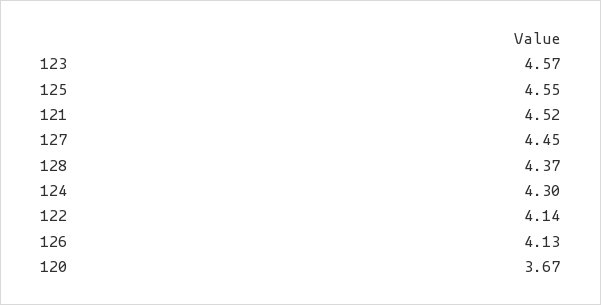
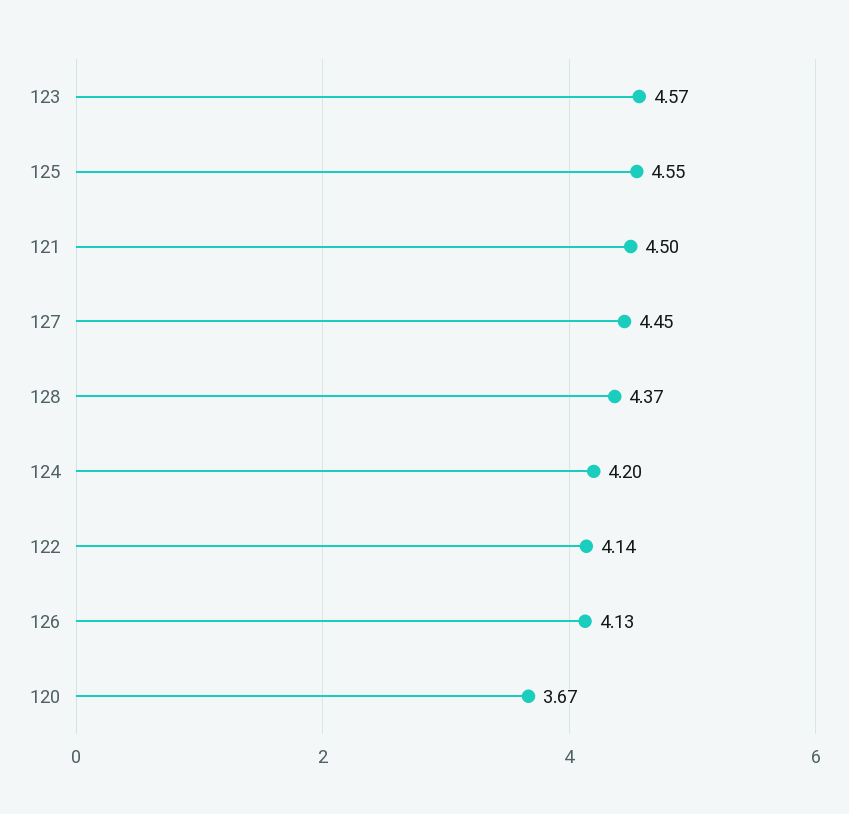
  {
    "123": 4.57,
    "125": 4.55,
-   "121": 4.52,
+   "121": 4.5,
    "127": 4.45,
    "128": 4.37,
-   "124": 4.3,
+   "124": 4.2,
    "122": 4.14,
    "126": 4.13,
    "120": 3.67
  }

